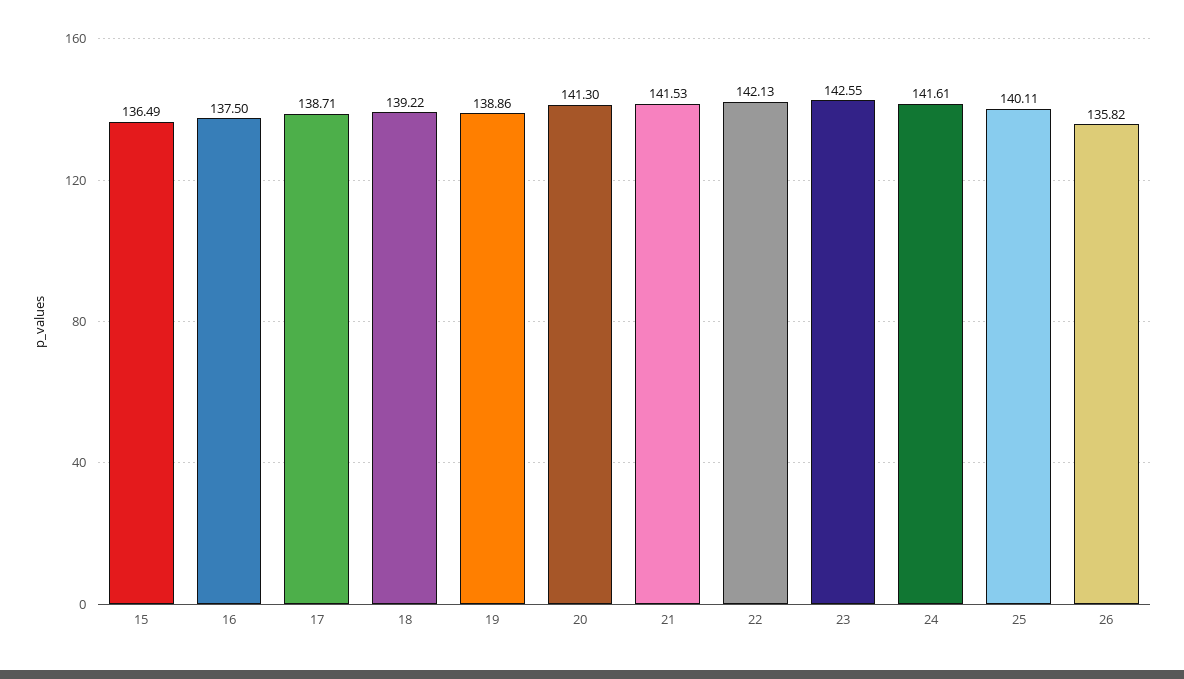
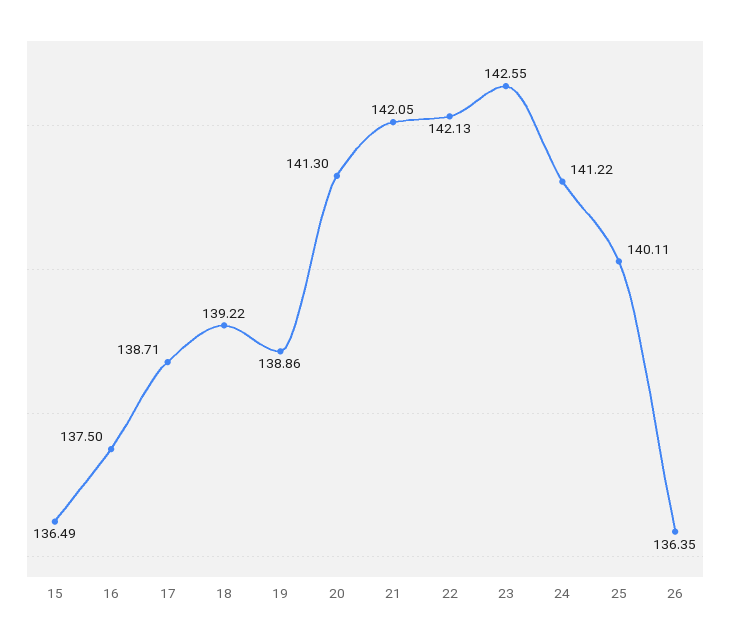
  {
    "15": 136.49,
    "16": 137.5,
    "17": 138.71,
    "18": 139.22,
    "19": 138.86,
    "20": 141.3,
-   "21": 141.53,
+   "21": 142.05,
    "22": 142.13,
    "23": 142.55,
-   "24": 141.61,
+   "24": 141.22,
    "25": 140.11,
-   "26": 135.82
+   "26": 136.35
  }

